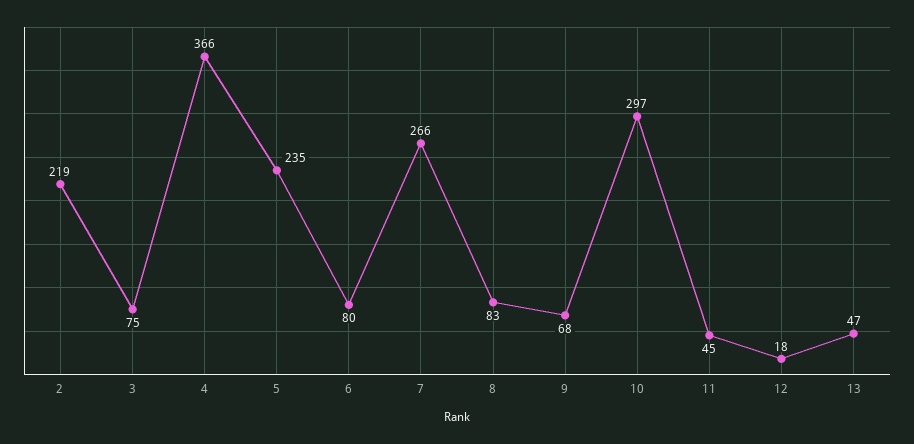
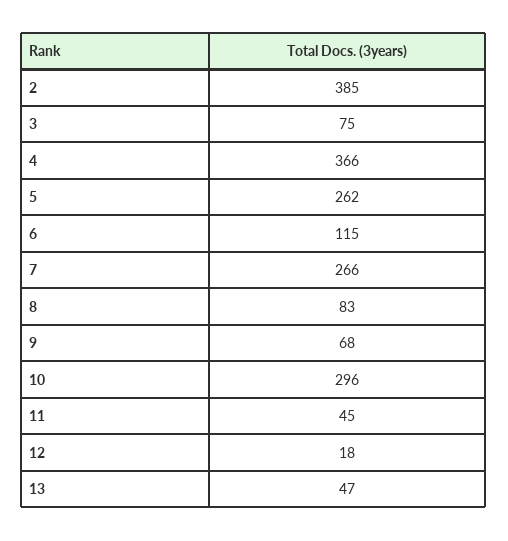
  {
-   "2": 219,
+   "2": 385,
    "3": 75,
    "4": 366,
-   "5": 235,
+   "5": 262,
-   "6": 80,
+   "6": 115,
    "7": 266,
    "8": 83,
    "9": 68,
-   "10": 297,
+   "10": 296,
    "11": 45,
    "12": 18,
    "13": 47
  }

